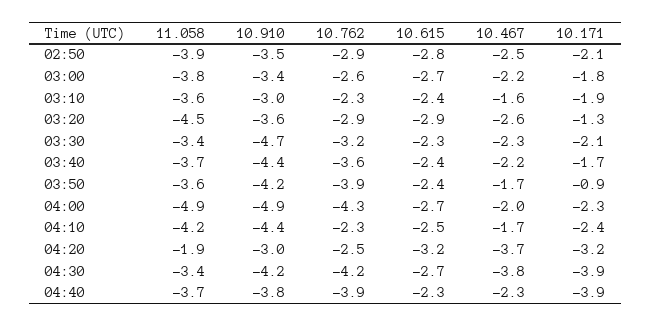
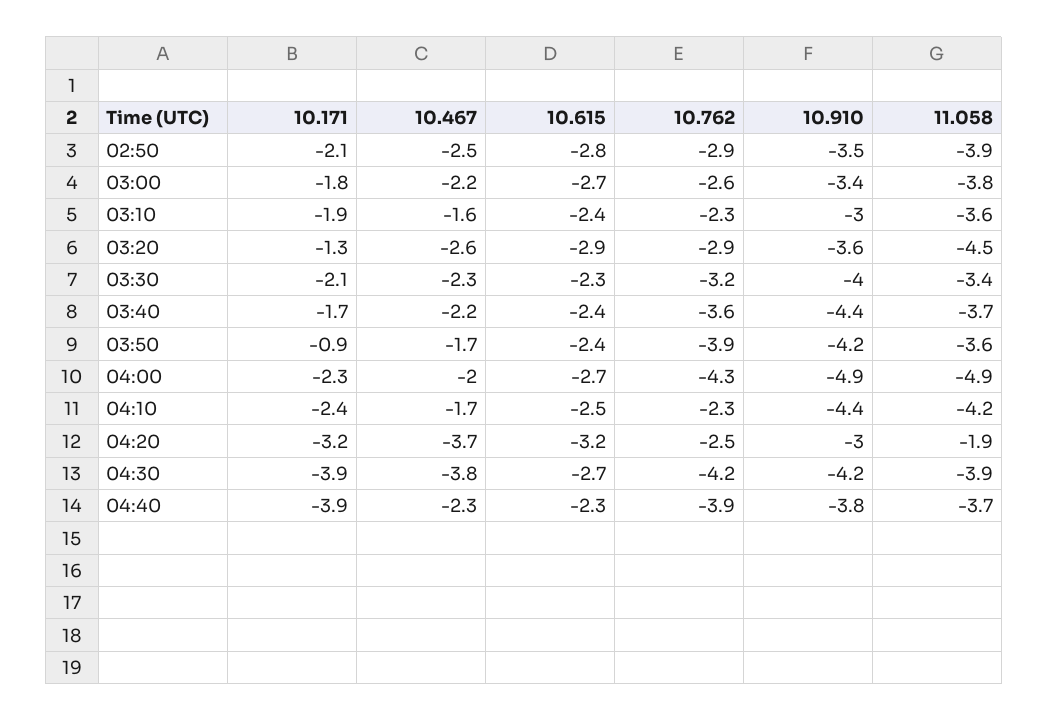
  {
    "11.058": {
      "02:50": -3.9,
      "03:00": -3.8,
      "03:10": -3.6,
      "03:20": -4.5,
      "03:30": -3.4,
      "03:40": -3.7,
      "03:50": -3.6,
      "04:00": -4.9,
      "04:10": -4.2,
      "04:20": -1.9,
-     "04:30": -3.4,
+     "04:30": -3.9,
      "04:40": -3.7
    },
    "10.910": {
      "02:50": -3.5,
      "03:00": -3.4,
      "03:10": -3,
      "03:20": -3.6,
-     "03:30": -4.7,
+     "03:30": -4,
      "03:40": -4.4,
      "03:50": -4.2,
      "04:00": -4.9,
      "04:10": -4.4,
      "04:20": -3,
      "04:30": -4.2,
      "04:40": -3.8
    },
    "10.762": {
      "02:50": -2.9,
      "03:00": -2.6,
      "03:10": -2.3,
      "03:20": -2.9,
      "03:30": -3.2,
      "03:40": -3.6,
      "03:50": -3.9,
      "04:00": -4.3,
      "04:10": -2.3,
      "04:20": -2.5,
      "04:30": -4.2,
      "04:40": -3.9
    },
    "10.615": {
      "02:50": -2.8,
      "03:00": -2.7,
      "03:10": -2.4,
      "03:20": -2.9,
      "03:30": -2.3,
      "03:40": -2.4,
      "03:50": -2.4,
      "04:00": -2.7,
      "04:10": -2.5,
      "04:20": -3.2,
      "04:30": -2.7,
      "04:40": -2.3
    },
    "10.467": {
      "02:50": -2.5,
      "03:00": -2.2,
      "03:10": -1.6,
      "03:20": -2.6,
      "03:30": -2.3,
      "03:40": -2.2,
      "03:50": -1.7,
      "04:00": -2,
      "04:10": -1.7,
      "04:20": -3.7,
      "04:30": -3.8,
      "04:40": -2.3
    },
    "10.171": {
      "02:50": -2.1,
      "03:00": -1.8,
      "03:10": -1.9,
      "03:20": -1.3,
      "03:30": -2.1,
      "03:40": -1.7,
      "03:50": -0.9,
      "04:00": -2.3,
      "04:10": -2.4,
      "04:20": -3.2,
      "04:30": -3.9,
      "04:40": -3.9
    }
  }

